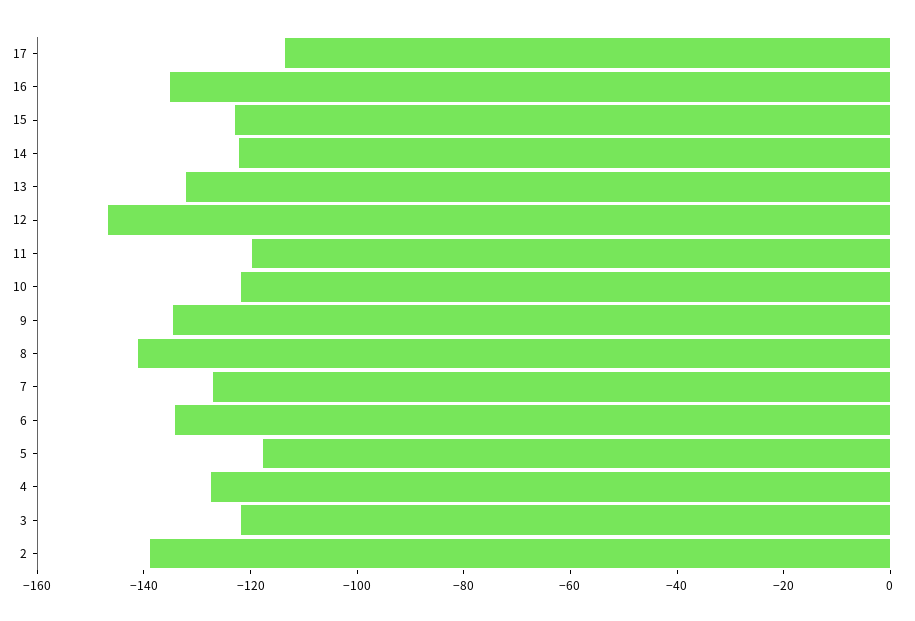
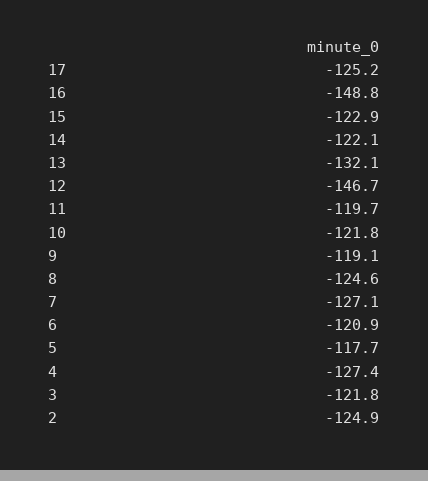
  {
-   "17": -115,
+   "17": -125.2,
-   "16": -135,
+   "16": -148.8,
    "15": -122.9,
    "14": -122.1,
    "13": -132.1,
    "12": -146.7,
    "11": -119.7,
    "10": -121.8,
-   "9": -135,
+   "9": -119.1,
-   "8": -140,
+   "8": -124.6,
    "7": -127.1,
-   "6": -135,
+   "6": -120.9,
    "5": -117.7,
    "4": -127.4,
    "3": -121.8,
-   "2": -140
+   "2": -124.9
  }

